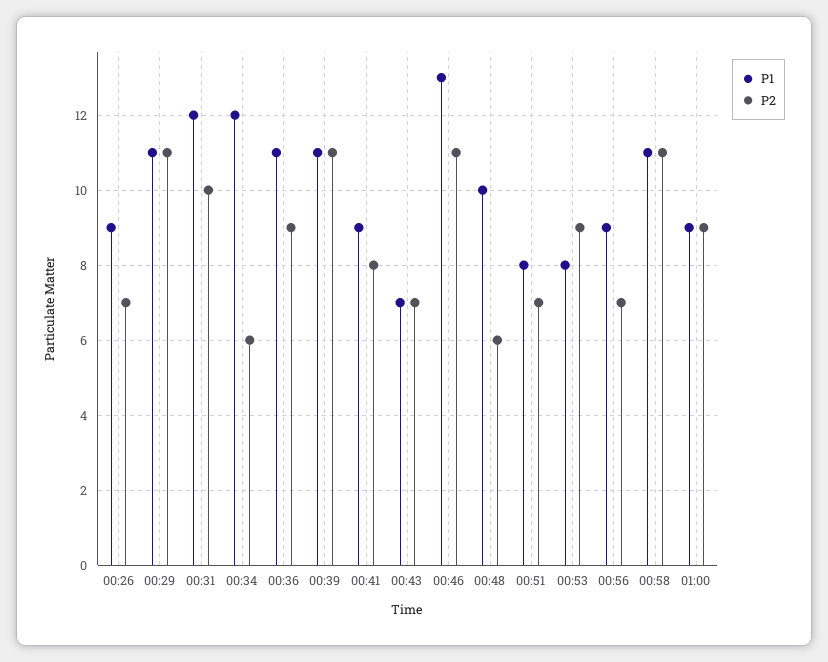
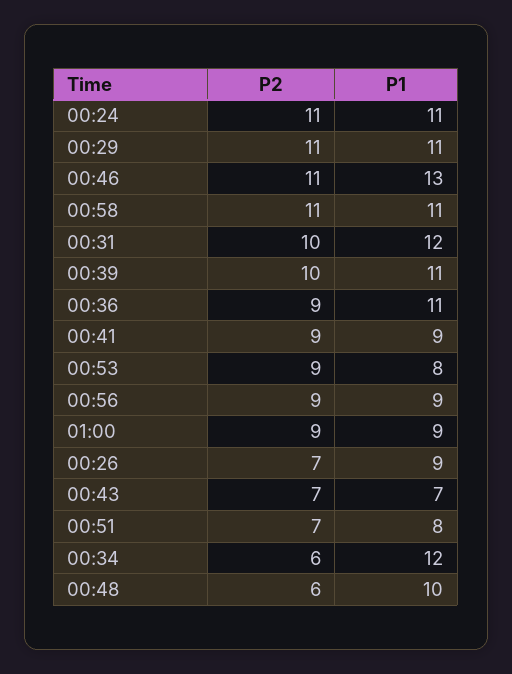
  {
    "P1": {
      "00:26": 9,
      "00:29": 11,
      "00:31": 12,
      "00:34": 12,
      "00:36": 11,
      "00:39": 11,
      "00:41": 9,
      "00:43": 7,
      "00:46": 13,
      "00:48": 10,
      "00:51": 8,
      "00:53": 8,
      "00:56": 9,
      "00:58": 11,
-     "01:00": 9
+     "01:00": 9,
+     "00:24": 11
    },
    "P2": {
      "00:26": 7,
      "00:29": 11,
      "00:31": 10,
      "00:34": 6,
      "00:36": 9,
-     "00:39": 11,
+     "00:39": 10,
-     "00:41": 8,
+     "00:41": 9,
      "00:43": 7,
      "00:46": 11,
      "00:48": 6,
      "00:51": 7,
      "00:53": 9,
-     "00:56": 7,
+     "00:56": 9,
      "00:58": 11,
-     "01:00": 9
+     "01:00": 9,
+     "00:24": 11
    }
  }

